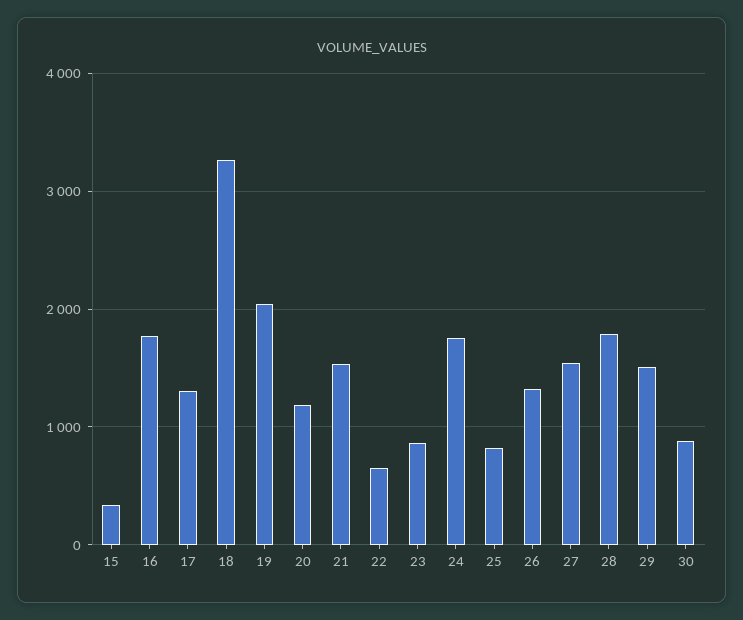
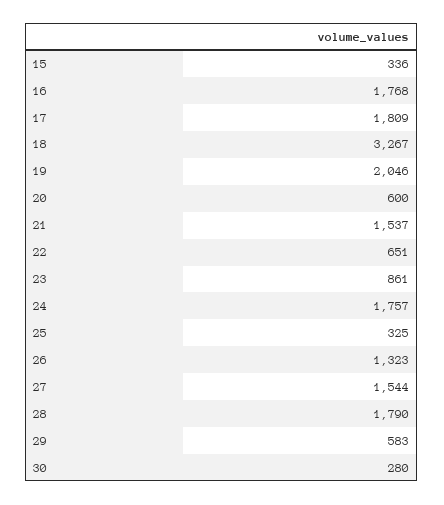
  {
    "15": 336,
    "16": 1768,
-   "17": 1300,
+   "17": 1809,
    "18": 3267,
    "19": 2046,
-   "20": 1200,
+   "20": 600,
    "21": 1537,
    "22": 651,
    "23": 861,
    "24": 1757,
-   "25": 800,
+   "25": 325,
    "26": 1323,
    "27": 1544,
    "28": 1790,
-   "29": 1500,
+   "29": 583,
-   "30": 900
+   "30": 280
  }

